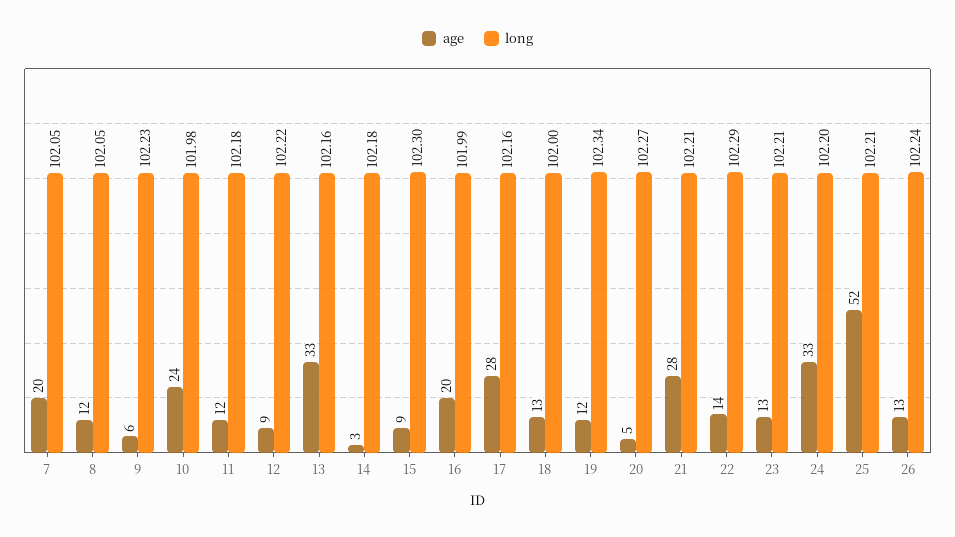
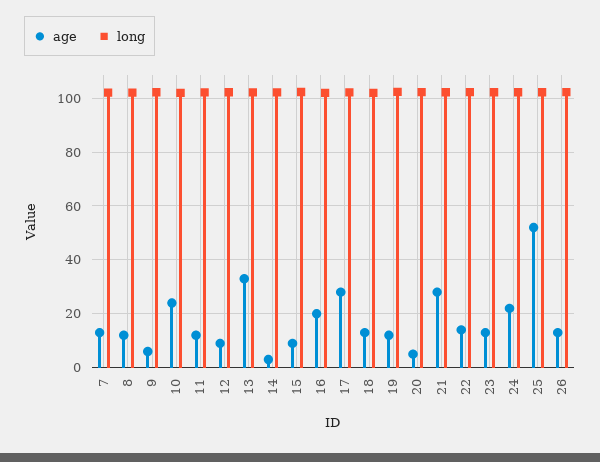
  {
    "age": {
-     "7": 20,
+     "7": 12.5,
      "8": 12,
      "9": 6,
      "10": 24,
      "11": 12,
      "12": 9,
      "13": 33,
      "14": 3,
      "15": 9,
      "16": 20,
      "17": 28,
      "18": 13,
      "19": 12,
      "20": 5,
      "21": 28,
      "22": 14,
      "23": 13,
-     "24": 33,
+     "24": 22.5,
      "25": 52,
      "26": 13
    },
    "long": {
      "7": 102.05,
      "8": 102.05,
      "9": 102.23,
      "10": 101.98,
      "11": 102.18,
      "12": 102.22,
      "13": 102.16,
      "14": 102.18,
      "15": 102.3,
      "16": 101.99,
      "17": 102.16,
      "18": 102,
      "19": 102.34,
      "20": 102.27,
      "21": 102.21,
      "22": 102.29,
      "23": 102.21,
      "24": 102.2,
      "25": 102.21,
      "26": 102.24
    }
  }

